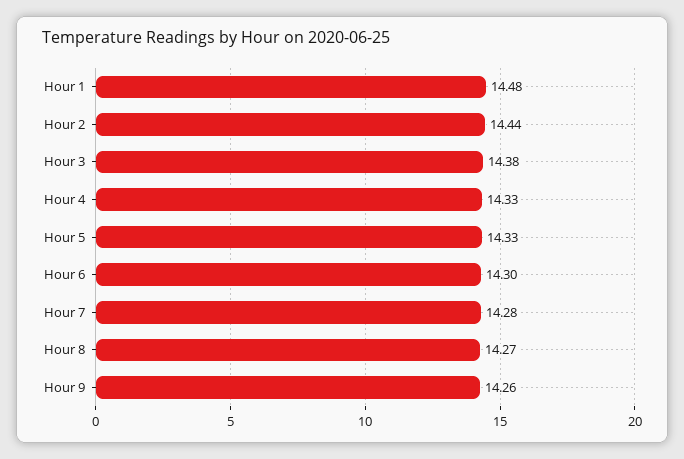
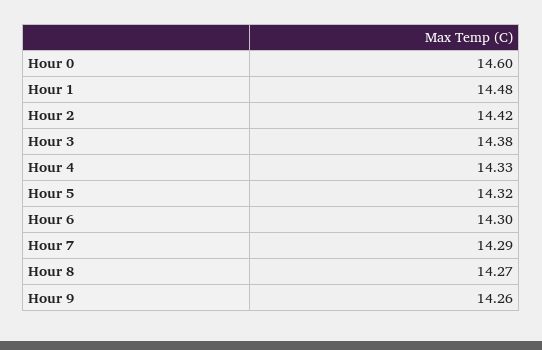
  {
    "Hour 1": 14.48,
-   "Hour 2": 14.44,
+   "Hour 2": 14.42,
    "Hour 3": 14.38,
    "Hour 4": 14.33,
-   "Hour 5": 14.33,
+   "Hour 5": 14.32,
    "Hour 6": 14.3,
-   "Hour 7": 14.28,
+   "Hour 7": 14.29,
    "Hour 8": 14.27,
-   "Hour 9": 14.26
+   "Hour 9": 14.26,
+   "Hour 0": 14.6
  }

